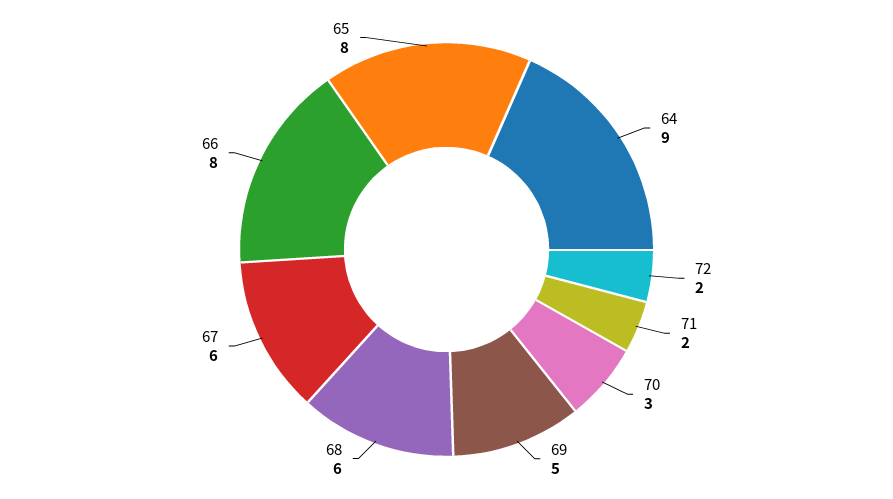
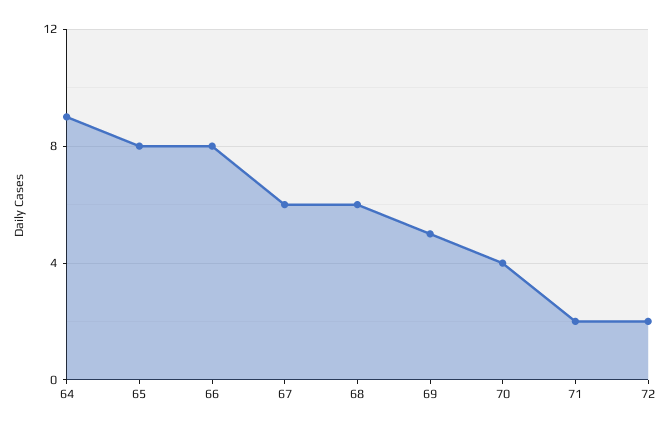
  {
    "64": 9,
    "72": 2,
    "71": 2,
-   "70": 3,
+   "70": 4,
    "69": 5,
    "68": 6,
    "67": 6,
    "66": 8,
    "65": 8
  }

